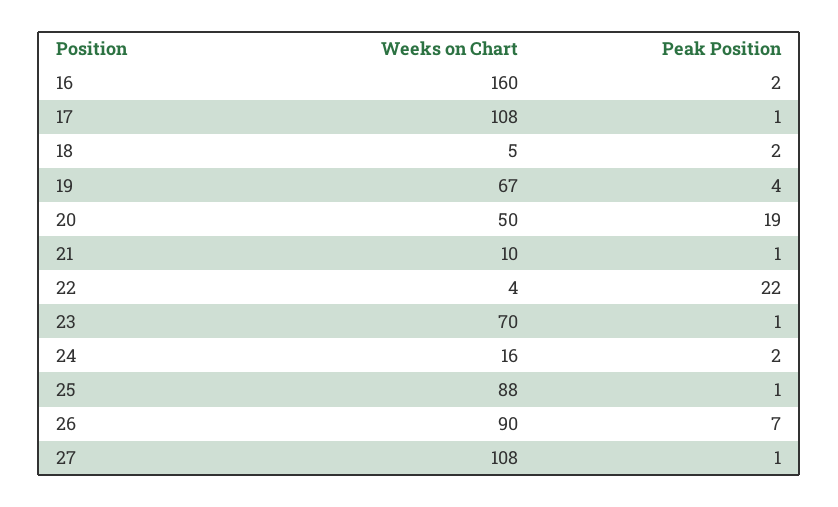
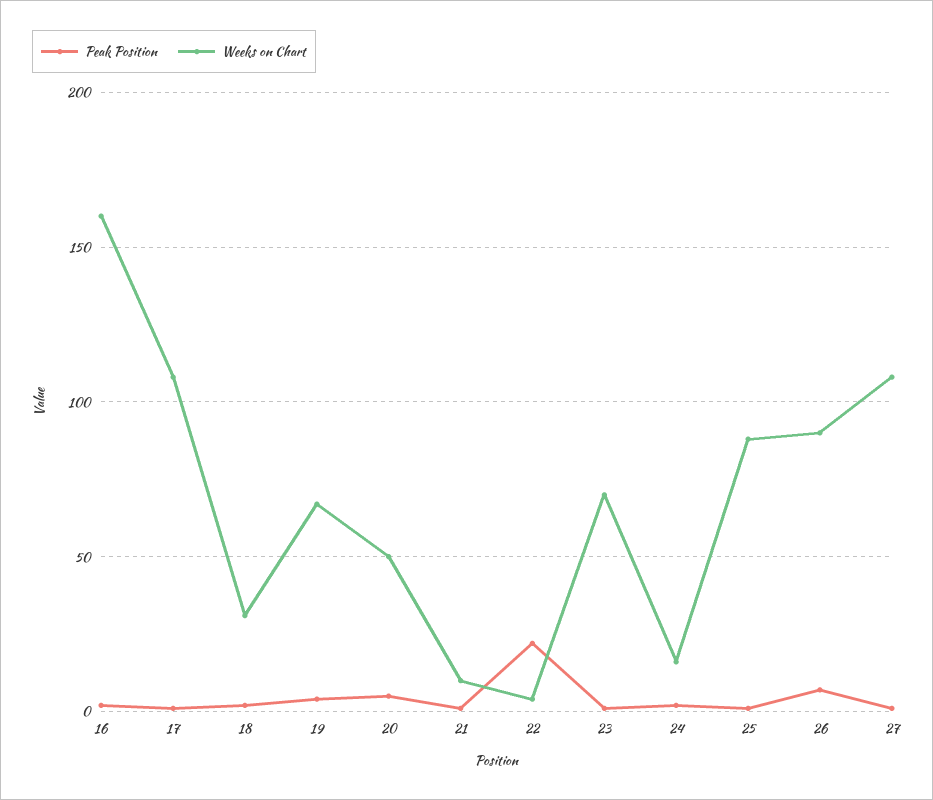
  {
    "Weeks on Chart": {
      "16": 160,
      "17": 108,
-     "18": 5,
+     "18": 30,
      "19": 67,
      "20": 50,
      "21": 10,
      "22": 4,
      "23": 70,
      "24": 16,
      "25": 88,
      "26": 90,
      "27": 108
    },
    "Peak Position": {
      "16": 2,
      "17": 1,
      "18": 2,
      "19": 4,
-     "20": 19,
+     "20": 5,
      "21": 1,
      "22": 22,
      "23": 1,
      "24": 2,
      "25": 1,
      "26": 7,
      "27": 1
    }
  }

